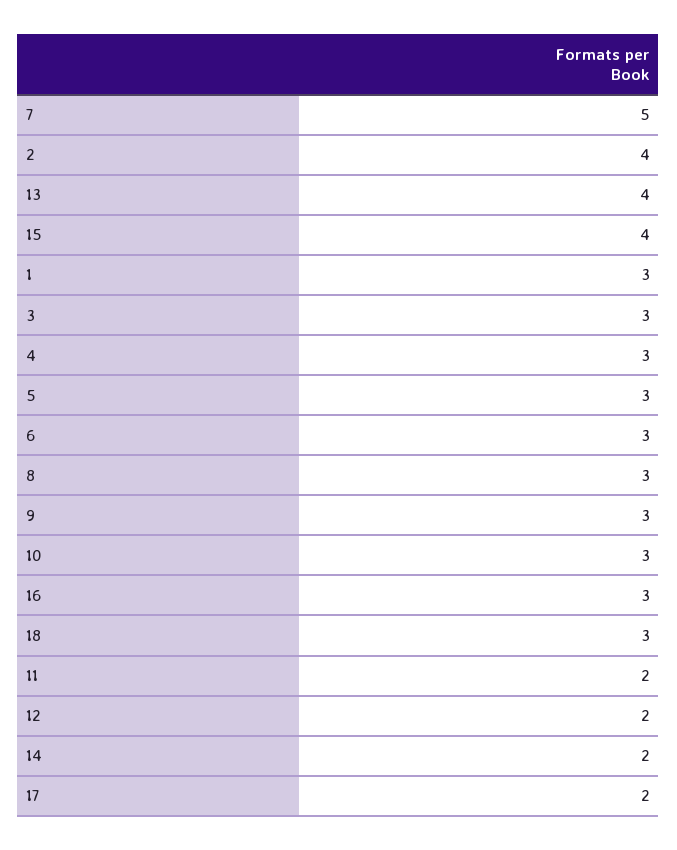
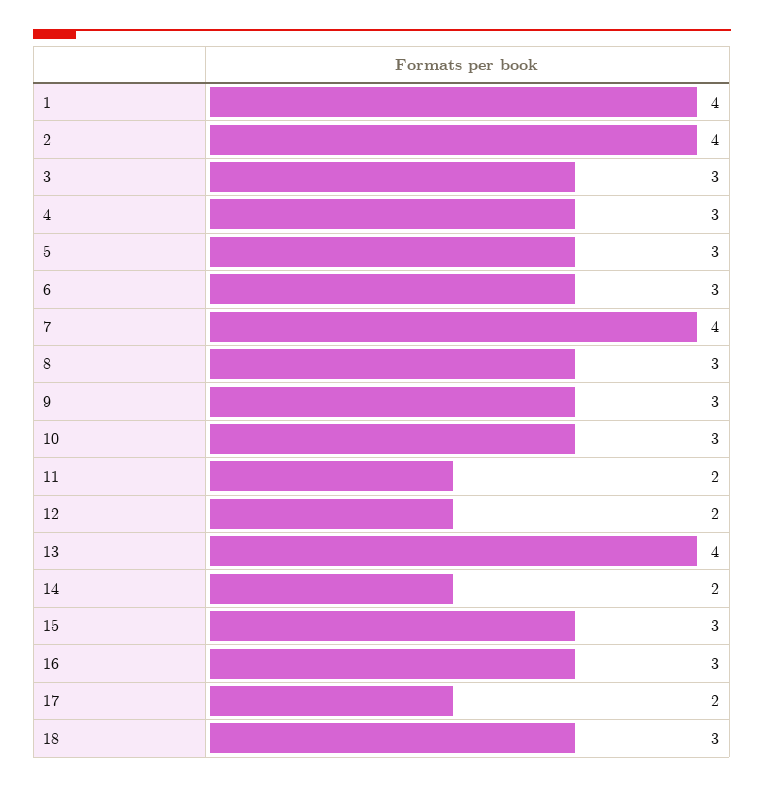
  {
-   "7": 5,
+   "7": 4,
    "2": 4,
    "13": 4,
-   "15": 4,
+   "15": 3,
-   "1": 3,
+   "1": 4,
    "3": 3,
    "4": 3,
    "5": 3,
    "6": 3,
    "8": 3,
    "9": 3,
    "10": 3,
    "16": 3,
    "18": 3,
    "11": 2,
    "12": 2,
    "14": 2,
    "17": 2
  }

